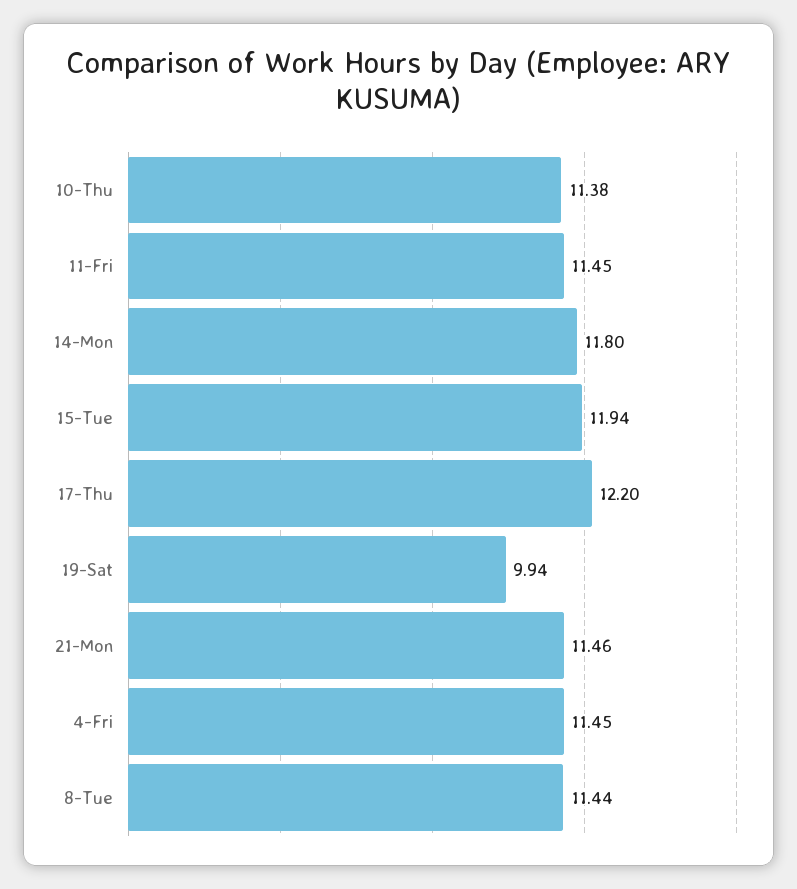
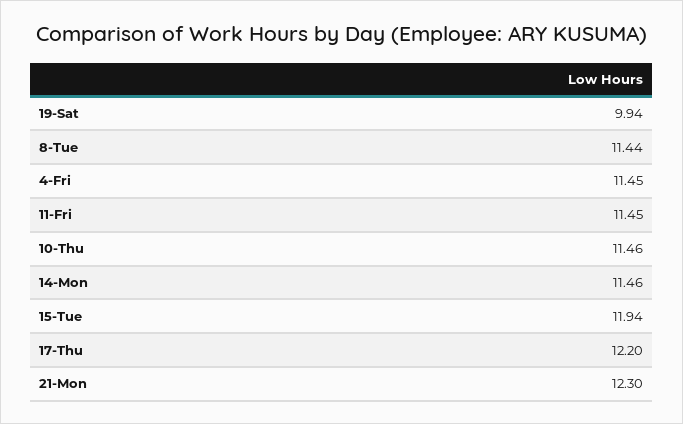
  {
-   "10-Thu": 11.38,
+   "10-Thu": 11.46,
    "11-Fri": 11.45,
-   "14-Mon": 11.8,
+   "14-Mon": 11.46,
    "15-Tue": 11.94,
    "17-Thu": 12.2,
    "19-Sat": 9.94,
-   "21-Mon": 11.46,
+   "21-Mon": 12.3,
    "4-Fri": 11.45,
    "8-Tue": 11.44
  }

